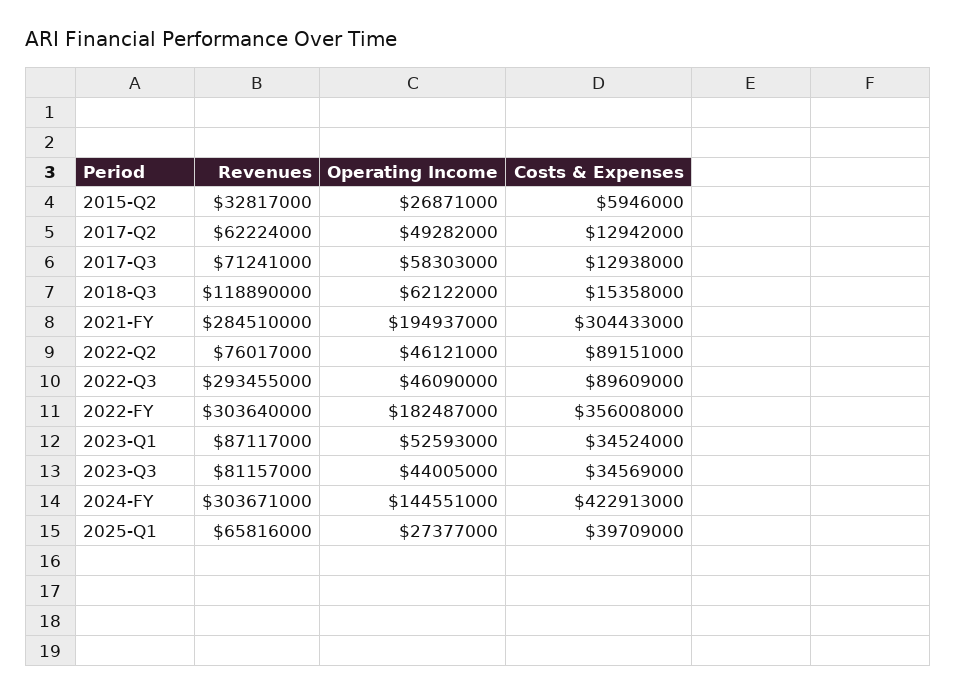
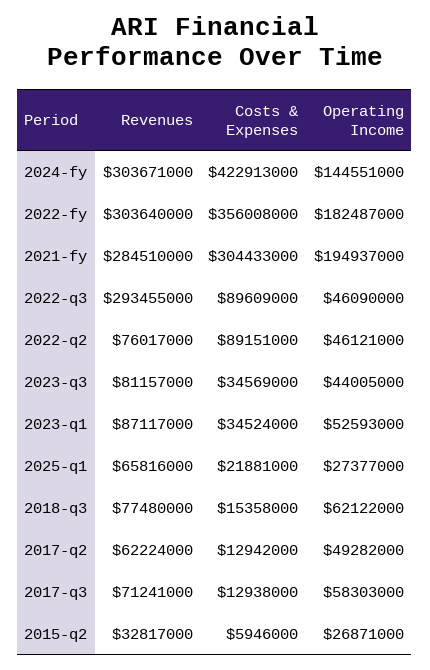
  {
    "Revenues": {
      "2015-Q2": 32817000,
      "2017-Q2": 62224000,
      "2017-Q3": 71241000,
-     "2018-Q3": 118890000,
+     "2018-Q3": 77480000,
      "2021-FY": 284510000,
      "2022-Q2": 76017000,
      "2022-Q3": 293455000,
      "2022-FY": 303640000,
      "2023-Q1": 87117000,
      "2023-Q3": 81157000,
      "2024-FY": 303671000,
      "2025-Q1": 65816000
    },
    "Operating Income": {
      "2015-Q2": 26871000,
      "2017-Q2": 49282000,
      "2017-Q3": 58303000,
      "2018-Q3": 62122000,
      "2021-FY": 194937000,
      "2022-Q2": 46121000,
      "2022-Q3": 46090000,
      "2022-FY": 182487000,
      "2023-Q1": 52593000,
      "2023-Q3": 44005000,
      "2024-FY": 144551000,
      "2025-Q1": 27377000
    },
    "Costs & Expenses": {
      "2015-Q2": 5946000,
      "2017-Q2": 12942000,
      "2017-Q3": 12938000,
      "2018-Q3": 15358000,
      "2021-FY": 304433000,
      "2022-Q2": 89151000,
      "2022-Q3": 89609000,
      "2022-FY": 356008000,
      "2023-Q1": 34524000,
      "2023-Q3": 34569000,
      "2024-FY": 422913000,
-     "2025-Q1": 39709000
+     "2025-Q1": 21881000
    }
  }

